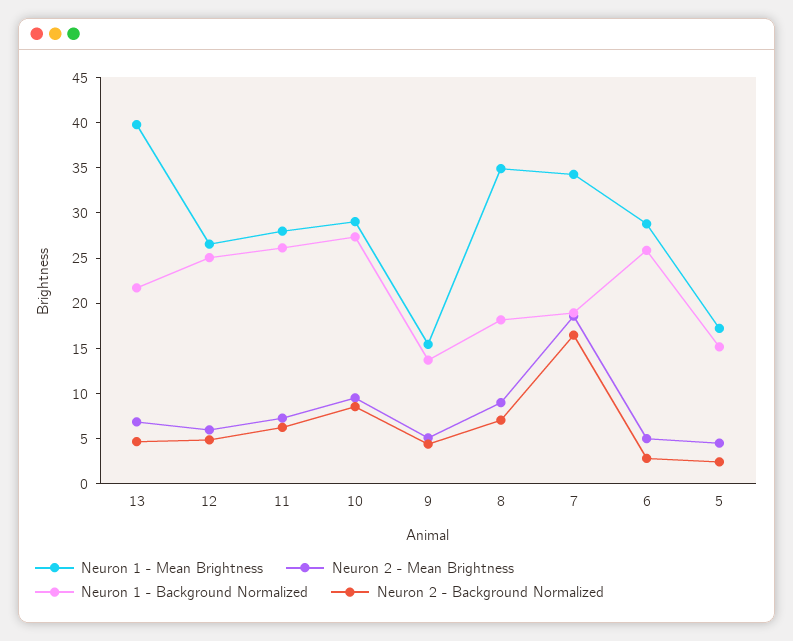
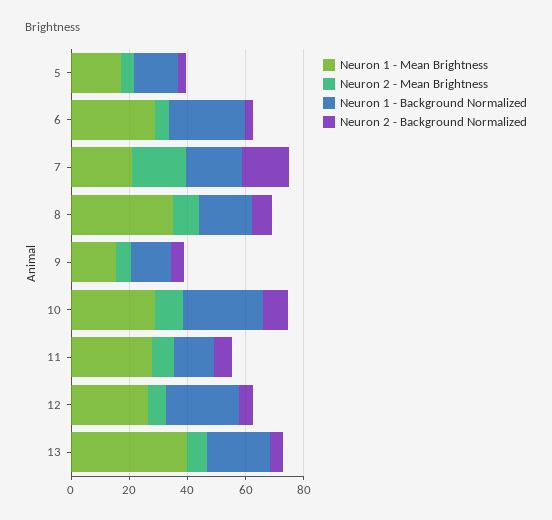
  {
    "Neuron 1 - Mean Brightness": {
      "13": 40,
      "12": 27,
      "11": 28,
      "10": 29,
      "9": 15,
      "8": 35,
-     "7": 34,
+     "7": 20,
      "6": 29,
      "5": 17
    },
    "Neuron 2 - Mean Brightness": {
      "13": 7,
      "12": 6,
      "11": 7,
      "10": 10,
      "9": 5,
      "8": 9,
      "7": 19,
      "6": 5,
      "5": 5
    },
    "Neuron 1 - Background Normalized": {
      "13": 22,
      "12": 25,
-     "11": 26,
+     "11": 15,
      "10": 27,
      "9": 14,
      "8": 18,
      "7": 19,
      "6": 26,
      "5": 15
    },
    "Neuron 2 - Background Normalized": {
      "13": 5,
      "12": 5,
      "11": 6,
      "10": 9,
      "9": 4,
      "8": 7,
      "7": 16,
      "6": 3,
      "5": 2
    }
  }

